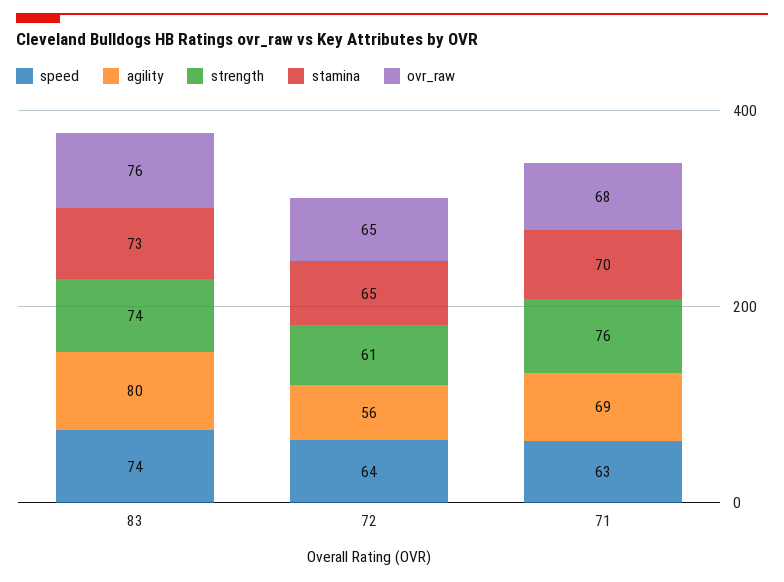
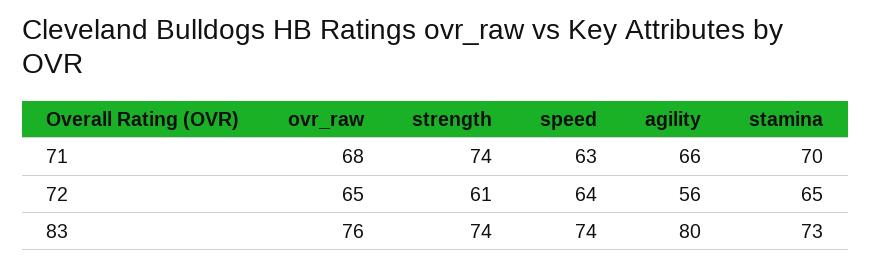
  {
    "speed": {
      "83": 74,
      "72": 64,
      "71": 63
    },
    "agility": {
      "83": 80,
      "72": 56,
-     "71": 69
+     "71": 66
    },
    "strength": {
      "83": 74,
      "72": 61,
-     "71": 76
+     "71": 74
    },
    "stamina": {
      "83": 73,
      "72": 65,
      "71": 70
    },
    "ovr_raw": {
      "83": 76,
      "72": 65,
      "71": 68
    }
  }

